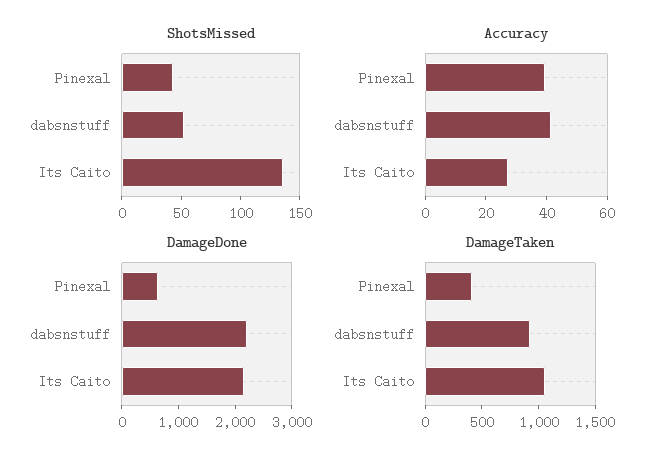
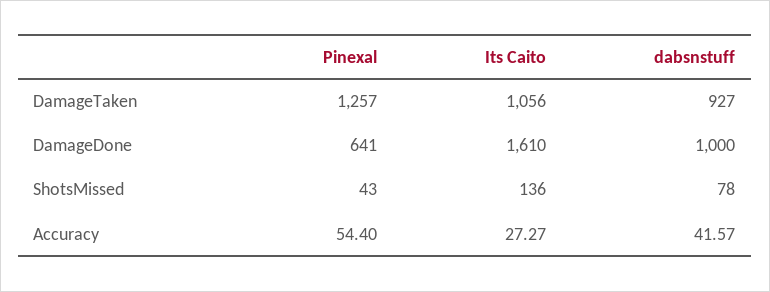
  {
    "ShotsMissed": {
      "Pinexal": 43,
-     "dabsnstuff": 50,
+     "dabsnstuff": 78,
      "Its Caito": 136
    },
    "Accuracy": {
-     "Pinexal": 40,
+     "Pinexal": 54.4,
      "dabsnstuff": 41.57,
      "Its Caito": 27.27
    },
    "DamageDone": {
      "Pinexal": 641,
-     "dabsnstuff": 2200,
+     "dabsnstuff": 1000,
-     "Its Caito": 2200
+     "Its Caito": 1610
    },
    "DamageTaken": {
-     "Pinexal": 400,
+     "Pinexal": 1257,
      "dabsnstuff": 927,
      "Its Caito": 1056
    }
  }

